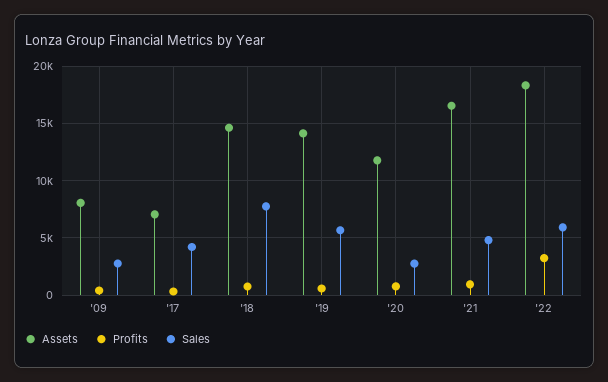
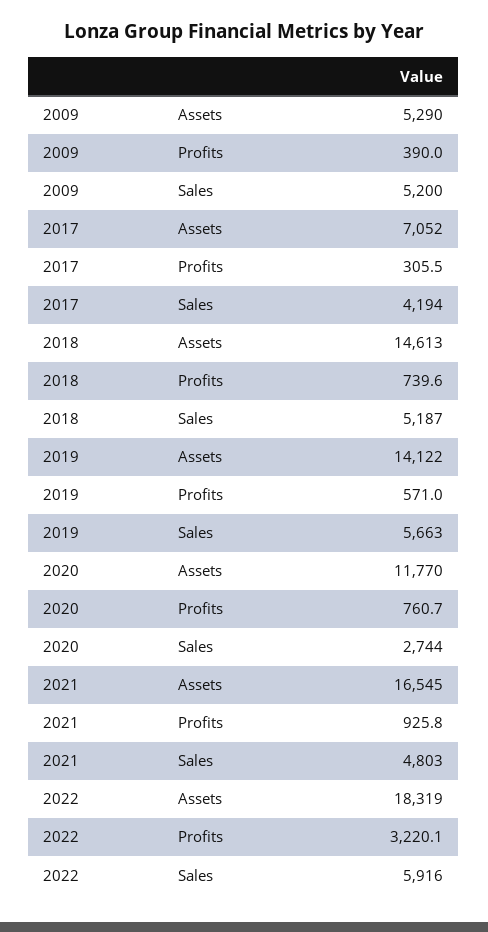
  {
    "Assets": {
-     "'09": 8000,
+     "'09": 5290,
      "'17": 7052,
      "'18": 14613,
      "'19": 14122,
      "'20": 11770,
      "'21": 16545,
      "'22": 18319
    },
    "Profits": {
      "'09": 390,
      "'17": 305.5,
      "'18": 739.6,
      "'19": 571,
      "'20": 760.7,
      "'21": 925.8,
      "'22": 3220.1
    },
    "Sales": {
-     "'09": 3000,
+     "'09": 5200,
      "'17": 4194,
-     "'18": 8000,
+     "'18": 5187,
      "'19": 5663,
      "'20": 2744,
      "'21": 4803,
      "'22": 5916
    }
  }

